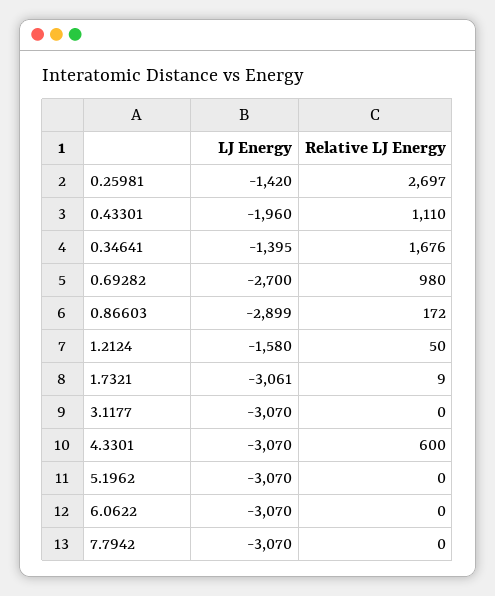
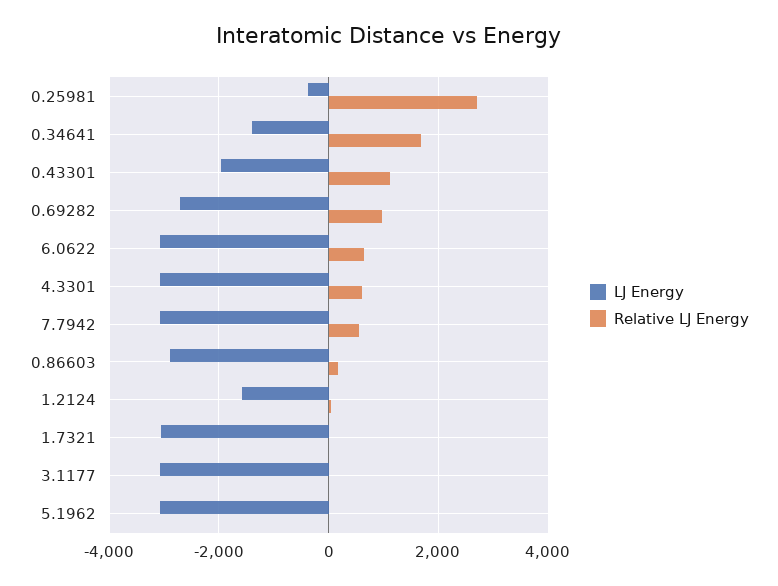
  {
    "LJ Energy": {
-     "0.25981": -1420,
+     "0.25981": -400,
      "0.43301": -1960,
      "0.34641": -1395,
      "0.69282": -2700,
      "0.86603": -2899,
      "1.2124": -1580,
      "1.7321": -3061,
      "3.1177": -3070,
      "4.3301": -3070,
      "5.1962": -3070,
      "6.0622": -3070,
      "7.7942": -3070
    },
    "Relative LJ Energy": {
      "0.25981": 2697,
      "0.43301": 1110,
      "0.34641": 1676,
      "0.69282": 980,
      "0.86603": 172,
      "1.2124": 50,
      "1.7321": 9,
      "3.1177": 0,
      "4.3301": 600,
      "5.1962": 0,
-     "6.0622": 0,
+     "6.0622": 600,
-     "7.7942": 0
+     "7.7942": 600
    }
  }

